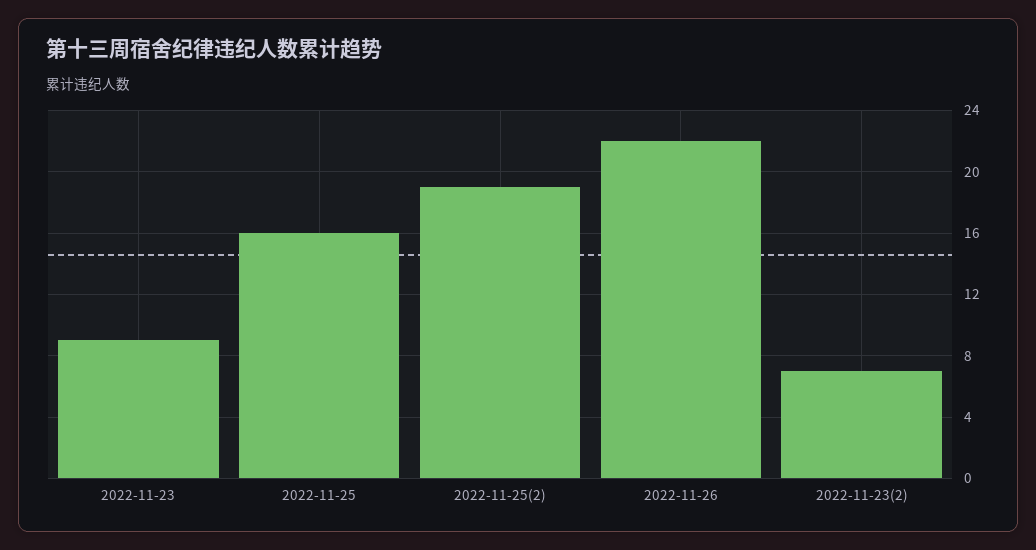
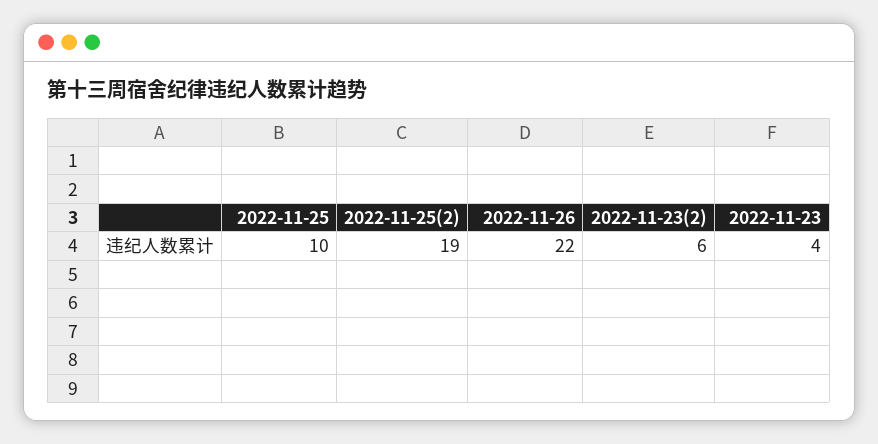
  {
-   "2022-11-23": 9,
+   "2022-11-23": 4,
-   "2022-11-25": 16,
+   "2022-11-25": 10,
    "2022-11-25(2)": 19,
    "2022-11-26": 22,
-   "2022-11-23(2)": 7
+   "2022-11-23(2)": 6
  }

